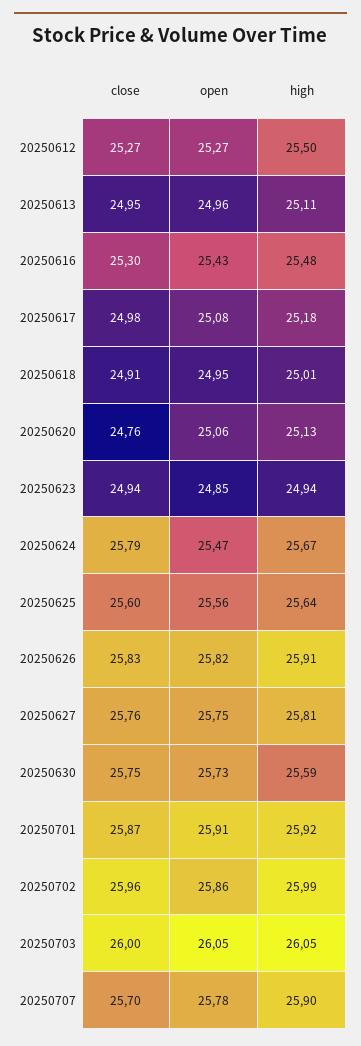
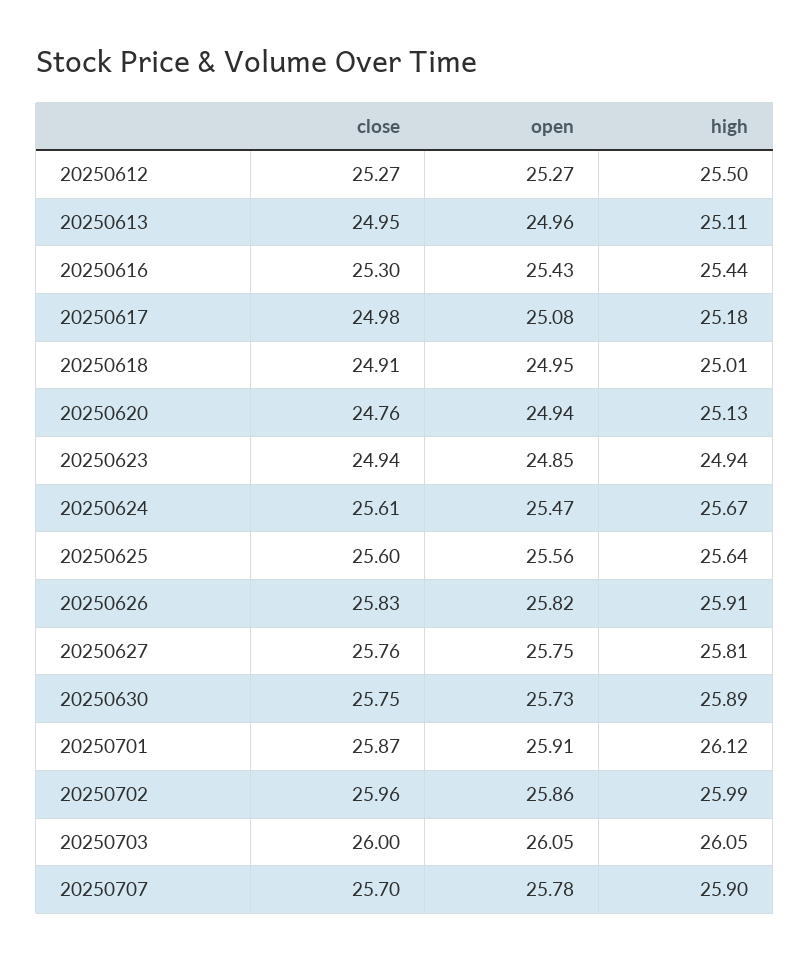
  {
    "close": {
      "20250612": 25.27,
      "20250613": 24.95,
      "20250616": 25.3,
      "20250617": 24.98,
      "20250618": 24.91,
      "20250620": 24.76,
      "20250623": 24.94,
-     "20250624": 25.79,
+     "20250624": 25.61,
      "20250625": 25.6,
      "20250626": 25.83,
      "20250627": 25.76,
      "20250630": 25.75,
      "20250701": 25.87,
      "20250702": 25.96,
      "20250703": 26,
      "20250707": 25.7
    },
    "open": {
      "20250612": 25.27,
      "20250613": 24.96,
      "20250616": 25.43,
      "20250617": 25.08,
      "20250618": 24.95,
-     "20250620": 25.06,
+     "20250620": 24.94,
      "20250623": 24.85,
      "20250624": 25.47,
      "20250625": 25.56,
      "20250626": 25.82,
      "20250627": 25.75,
      "20250630": 25.73,
      "20250701": 25.91,
      "20250702": 25.86,
      "20250703": 26.05,
      "20250707": 25.78
    },
    "high": {
      "20250612": 25.5,
      "20250613": 25.11,
-     "20250616": 25.48,
+     "20250616": 25.44,
      "20250617": 25.18,
      "20250618": 25.01,
      "20250620": 25.13,
      "20250623": 24.94,
      "20250624": 25.67,
      "20250625": 25.64,
      "20250626": 25.91,
      "20250627": 25.81,
-     "20250630": 25.59,
+     "20250630": 25.89,
-     "20250701": 25.92,
+     "20250701": 26.12,
      "20250702": 25.99,
      "20250703": 26.05,
      "20250707": 25.9
    }
  }

